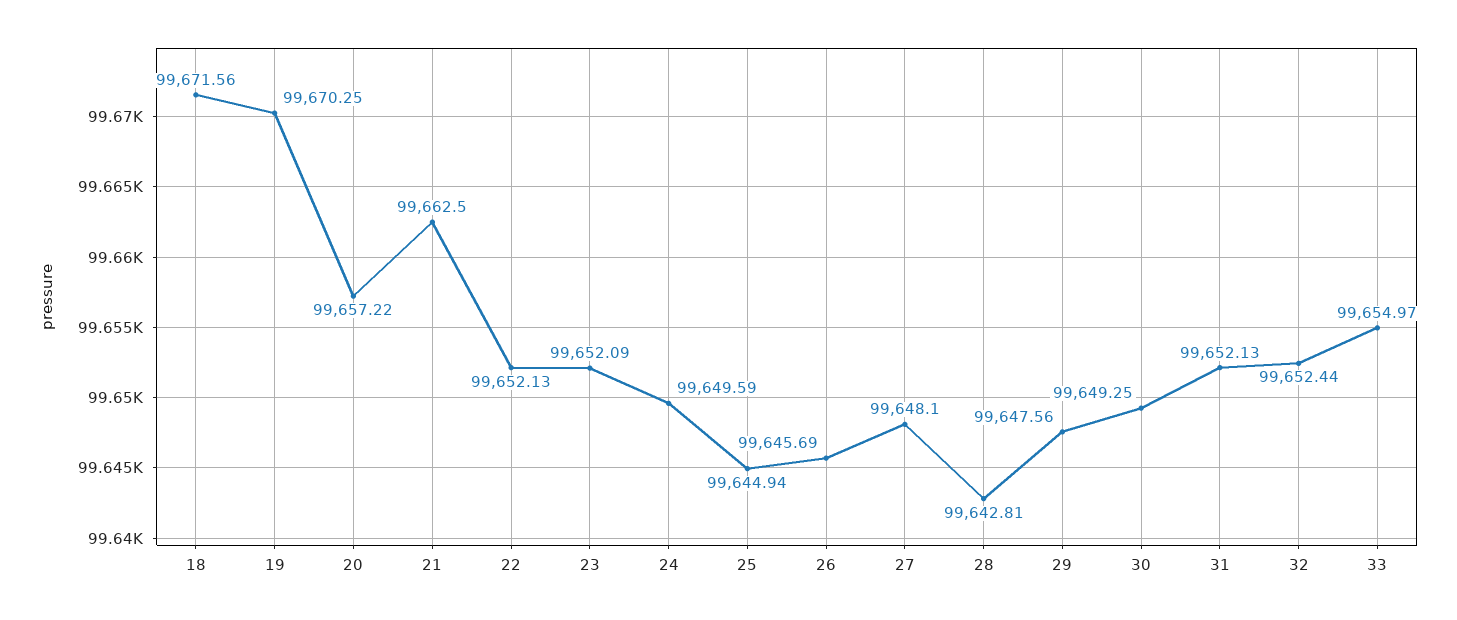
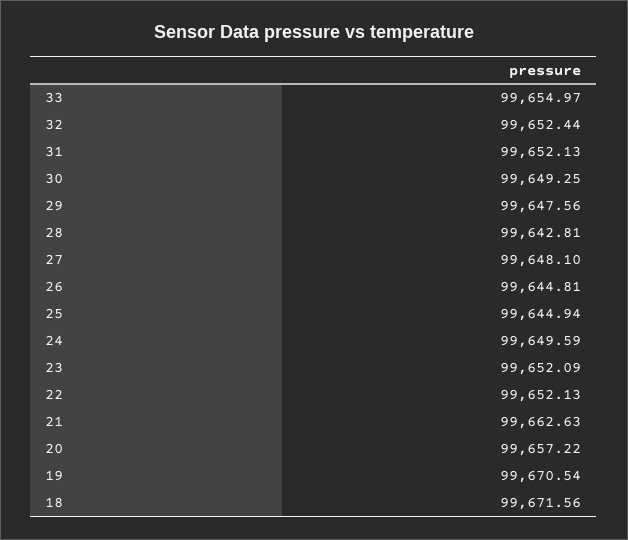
  {
    "18": 99671.56,
-   "19": 99670.25,
+   "19": 99670.54,
    "20": 99657.22,
-   "21": 99662.5,
+   "21": 99662.63,
    "22": 99652.13,
    "23": 99652.09,
    "24": 99649.59,
    "25": 99644.94,
-   "26": 99645.69,
+   "26": 99644.81,
    "27": 99648.1,
    "28": 99642.81,
    "29": 99647.56,
    "30": 99649.25,
    "31": 99652.13,
    "32": 99652.44,
    "33": 99654.97
  }

